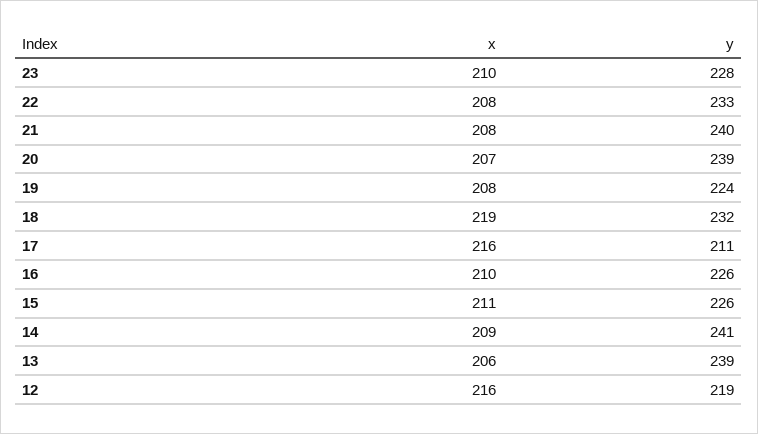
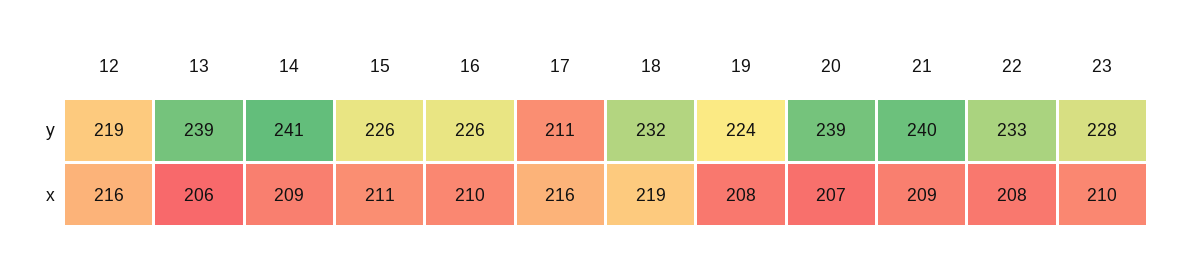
  {
    "x": {
      "23": 210,
      "22": 208,
-     "21": 208,
+     "21": 209,
      "20": 207,
      "19": 208,
      "18": 219,
      "17": 216,
      "16": 210,
      "15": 211,
      "14": 209,
      "13": 206,
      "12": 216
    },
    "y": {
      "23": 228,
      "22": 233,
      "21": 240,
      "20": 239,
      "19": 224,
      "18": 232,
      "17": 211,
      "16": 226,
      "15": 226,
      "14": 241,
      "13": 239,
      "12": 219
    }
  }

